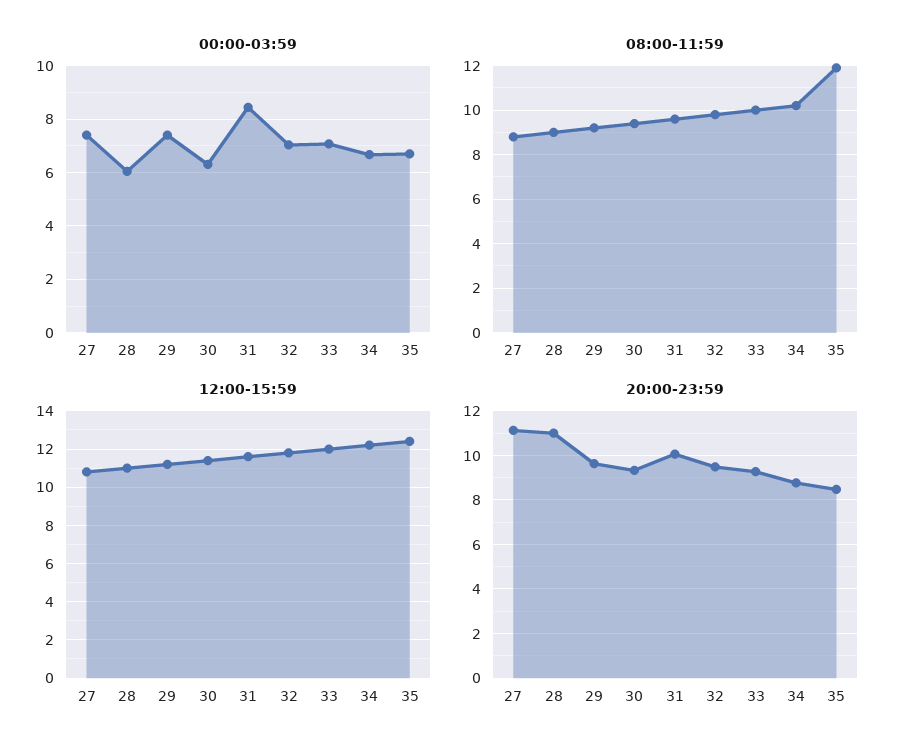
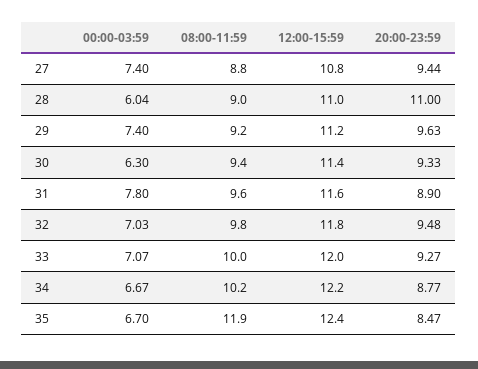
  {
    "00:00-03:59": {
      "27": 7.4,
      "28": 6.04,
      "29": 7.4,
      "30": 6.3,
-     "31": 8.5,
+     "31": 7.8,
      "32": 7.03,
      "33": 7.07,
      "34": 6.67,
      "35": 6.7
    },
    "08:00-11:59": {
      "27": 8.8,
      "28": 9,
      "29": 9.2,
      "30": 9.4,
      "31": 9.6,
      "32": 9.8,
      "33": 10,
      "34": 10.2,
      "35": 11.9
    },
    "12:00-15:59": {
      "27": 10.8,
      "28": 11,
      "29": 11.2,
      "30": 11.4,
      "31": 11.6,
      "32": 11.8,
      "33": 12,
      "34": 12.2,
      "35": 12.4
    },
    "20:00-23:59": {
-     "27": 11,
+     "27": 9.44,
      "28": 11,
      "29": 9.63,
      "30": 9.33,
-     "31": 10,
+     "31": 8.9,
      "32": 9.48,
      "33": 9.27,
      "34": 8.77,
      "35": 8.47
    }
  }

